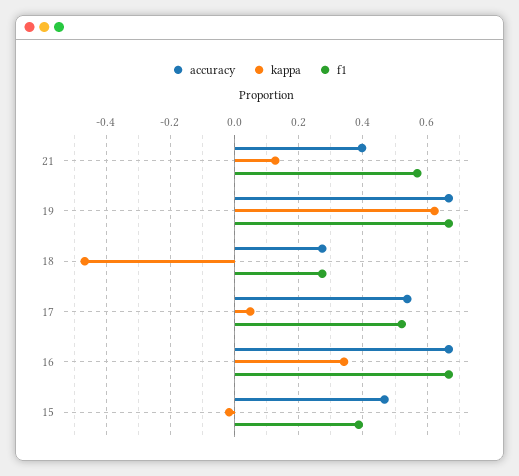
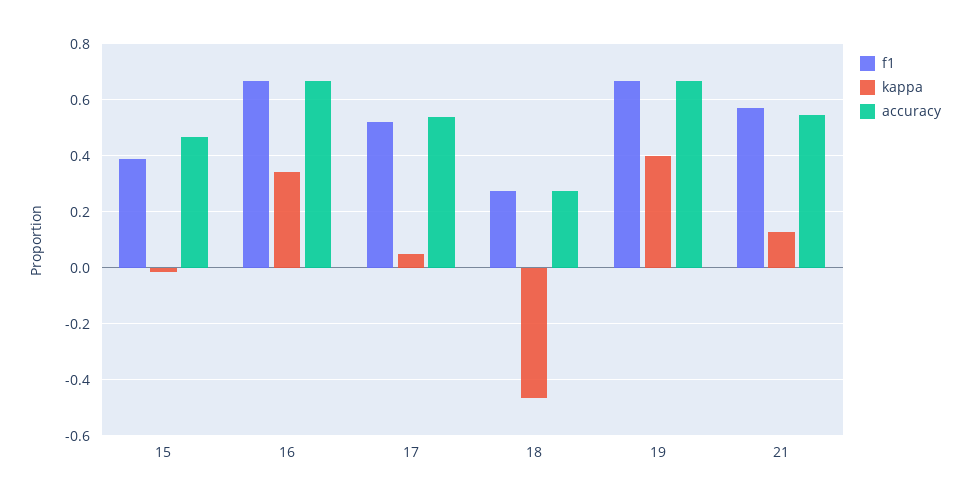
  {
    "accuracy": {
-     "21": 0.4,
+     "21": 0.55,
      "19": 0.66,
      "18": 0.28,
      "17": 0.54,
      "16": 0.66,
      "15": 0.46
    },
    "kappa": {
      "21": 0.12,
-     "19": 0.62,
+     "19": 0.4,
      "18": -0.46,
      "17": 0.04,
      "16": 0.34,
      "15": -0.02
    },
    "f1": {
      "21": 0.56,
      "19": 0.66,
      "18": 0.28,
      "17": 0.52,
      "16": 0.66,
      "15": 0.38
    }
  }

